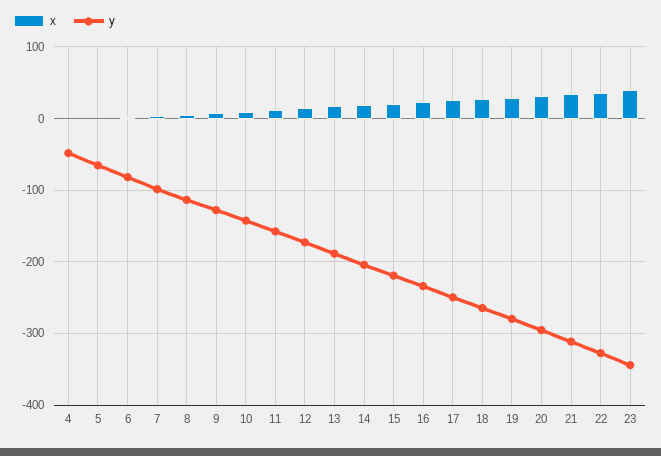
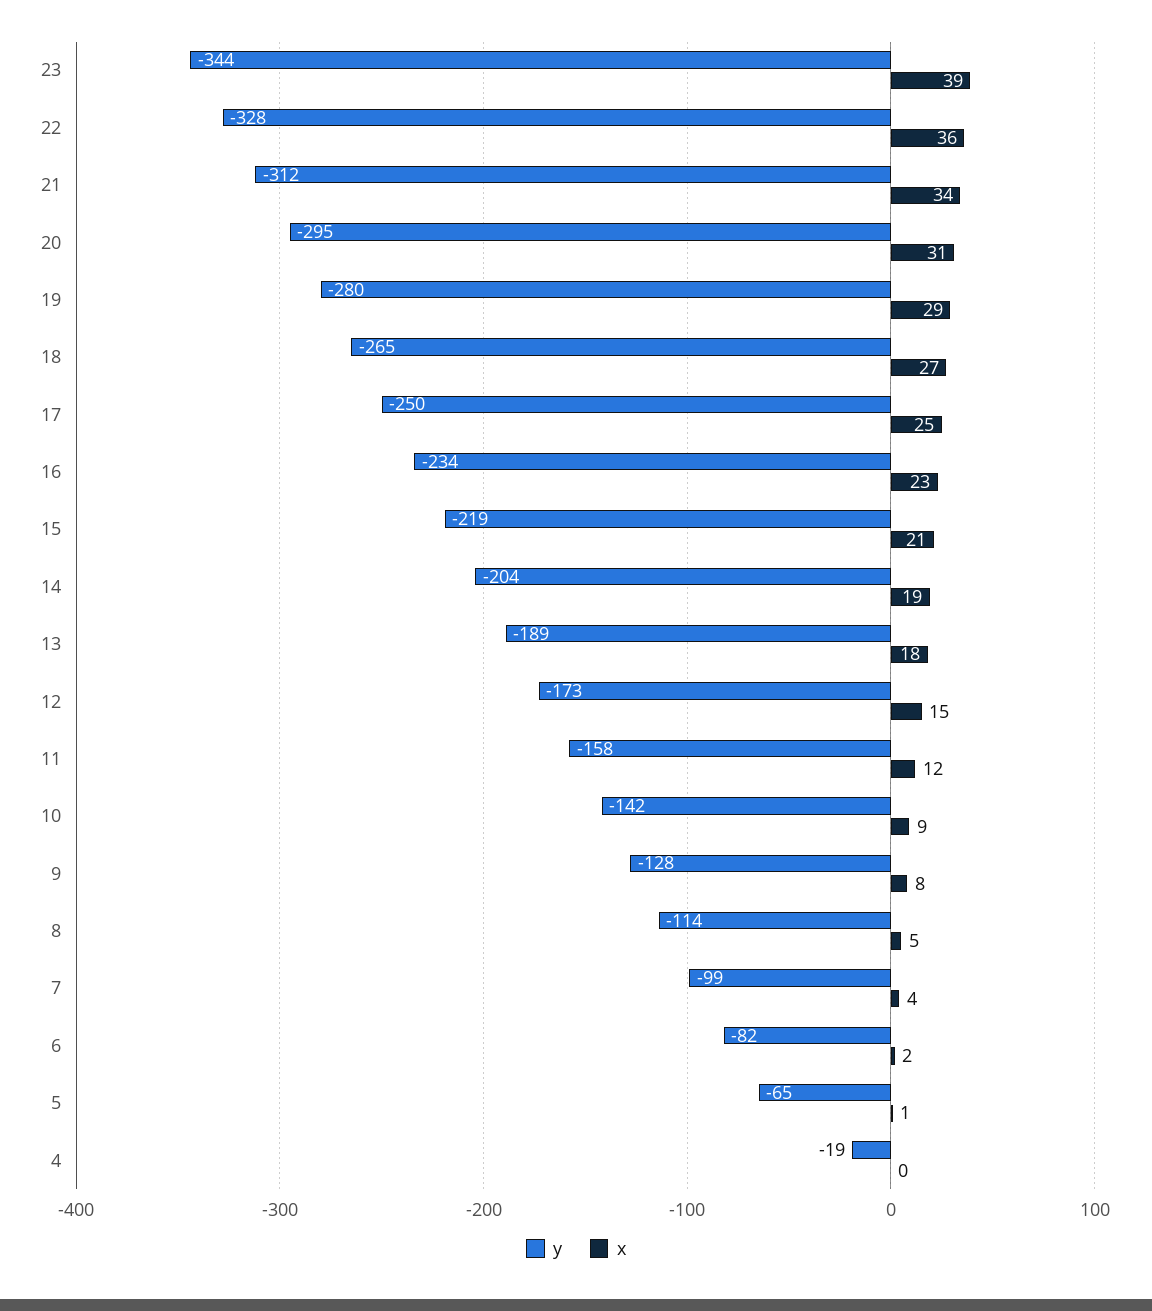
  {
    "x": {
      "4": 0,
      "5": 1,
      "6": 2,
      "7": 4,
      "8": 5,
      "9": 8,
      "10": 9,
      "11": 12,
      "12": 15,
      "13": 18,
      "14": 19,
      "15": 21,
      "16": 23,
      "17": 25,
      "18": 27,
      "19": 29,
      "20": 31,
      "21": 34,
      "22": 36,
      "23": 39
    },
    "y": {
-     "4": -50,
+     "4": -19,
      "5": -65,
      "6": -82,
      "7": -99,
      "8": -114,
      "9": -128,
      "10": -142,
      "11": -158,
      "12": -173,
      "13": -189,
      "14": -204,
      "15": -219,
      "16": -234,
      "17": -250,
      "18": -265,
      "19": -280,
      "20": -295,
      "21": -312,
      "22": -328,
      "23": -344
    }
  }

